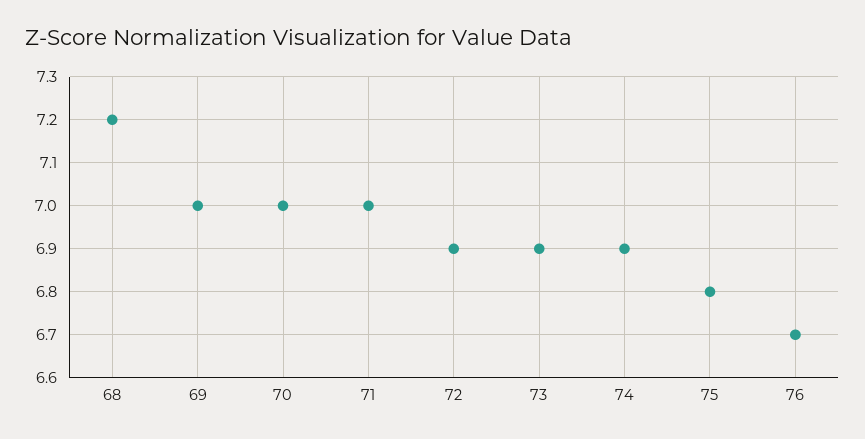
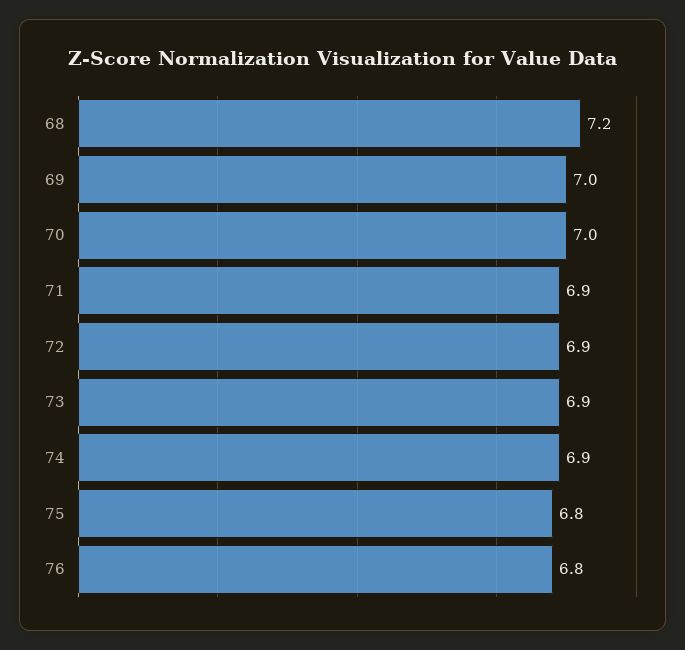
  {
    "68": 7.2,
    "69": 7,
    "70": 7,
-   "71": 7,
+   "71": 6.9,
    "72": 6.9,
    "73": 6.9,
    "74": 6.9,
    "75": 6.8,
-   "76": 6.7
+   "76": 6.8
  }

